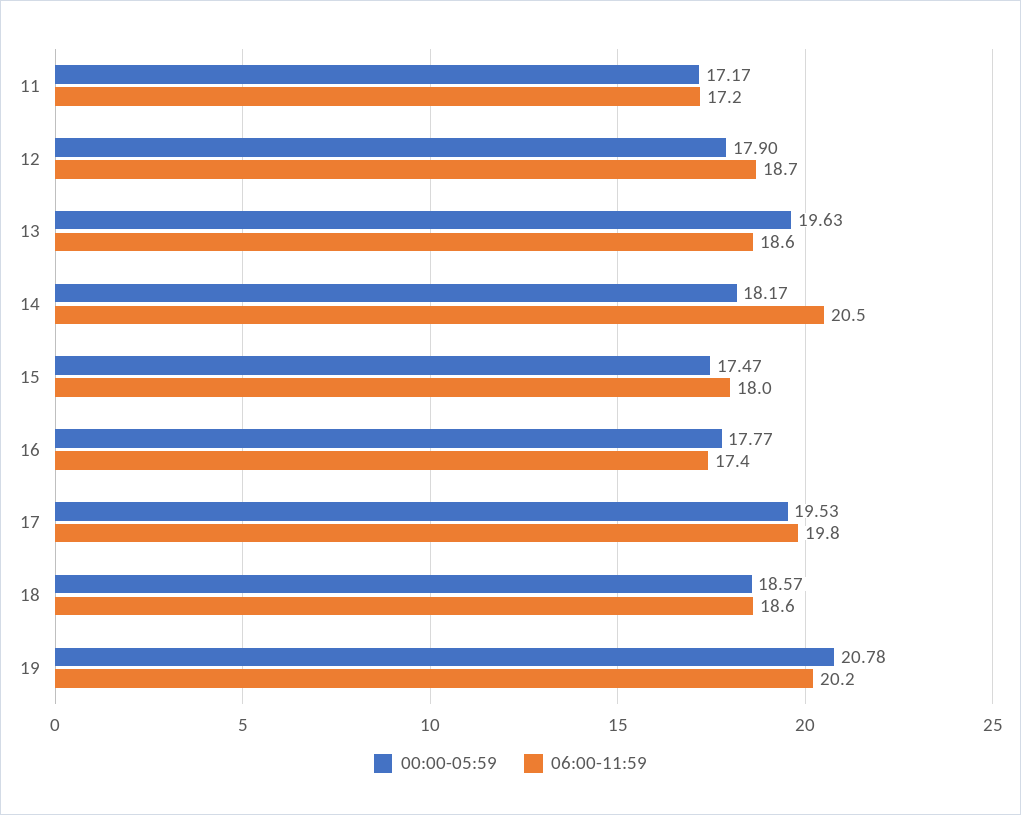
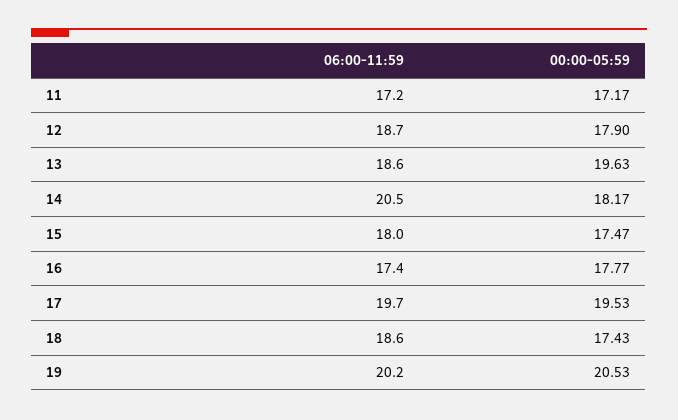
  {
    "00:00-05:59": {
      "11": 17.17,
      "12": 17.9,
      "13": 19.63,
      "14": 18.17,
      "15": 17.47,
      "16": 17.77,
      "17": 19.53,
-     "18": 18.57,
+     "18": 17.43,
-     "19": 20.78
+     "19": 20.53
    },
    "06:00-11:59": {
      "11": 17.2,
      "12": 18.7,
      "13": 18.6,
      "14": 20.5,
      "15": 18,
      "16": 17.4,
-     "17": 19.8,
+     "17": 19.7,
      "18": 18.6,
      "19": 20.2
    }
  }

